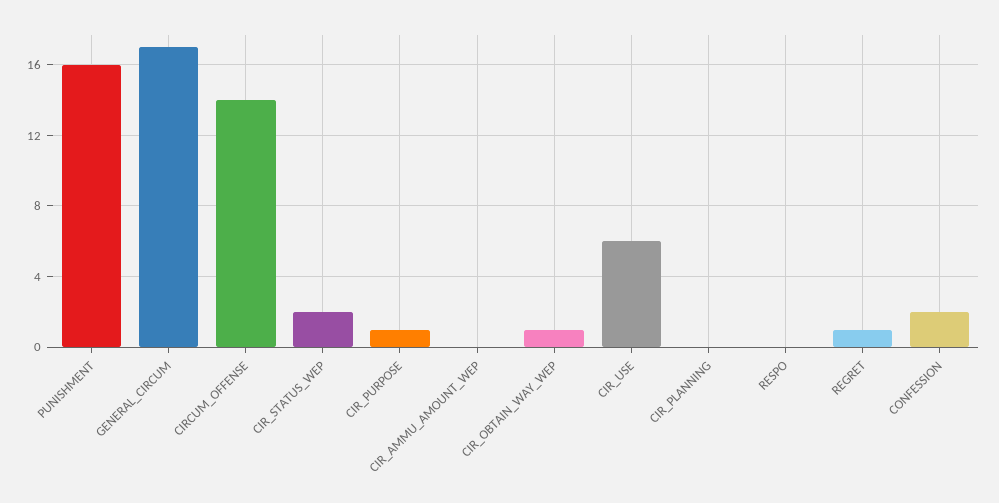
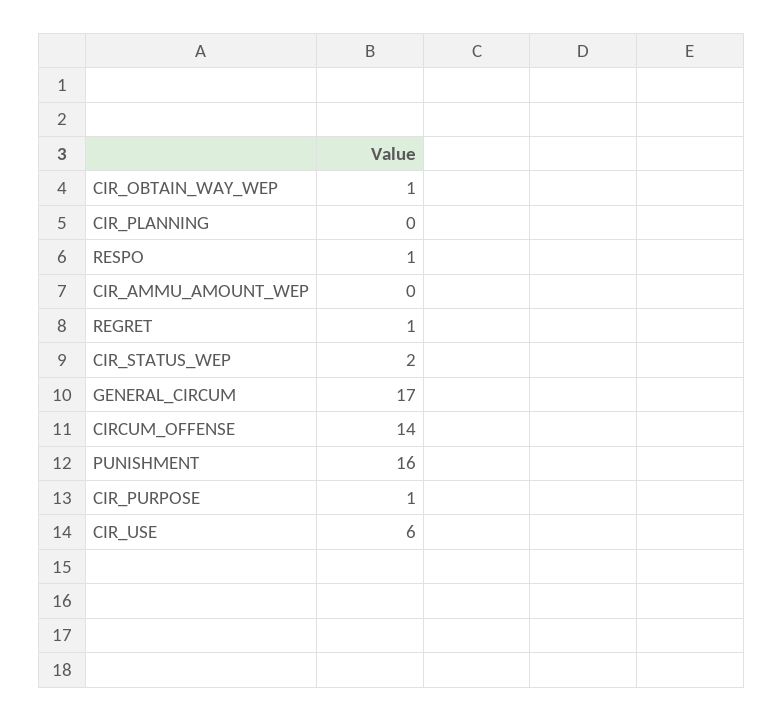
  {
    "PUNISHMENT": 16,
    "GENERAL_CIRCUM": 17,
    "CIRCUM_OFFENSE": 14,
    "CIR_STATUS_WEP": 2,
    "CIR_PURPOSE": 1,
    "CIR_AMMU_AMOUNT_WEP": 0,
    "CIR_OBTAIN_WAY_WEP": 1,
    "CIR_USE": 6,
    "CIR_PLANNING": 0,
-   "RESPO": 0,
+   "RESPO": 1,
-   "REGRET": 1,
+   "REGRET": 1
-   "CONFESSION": 2
  }

